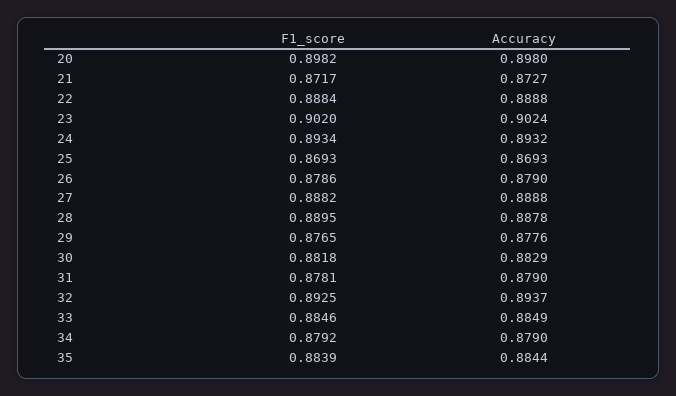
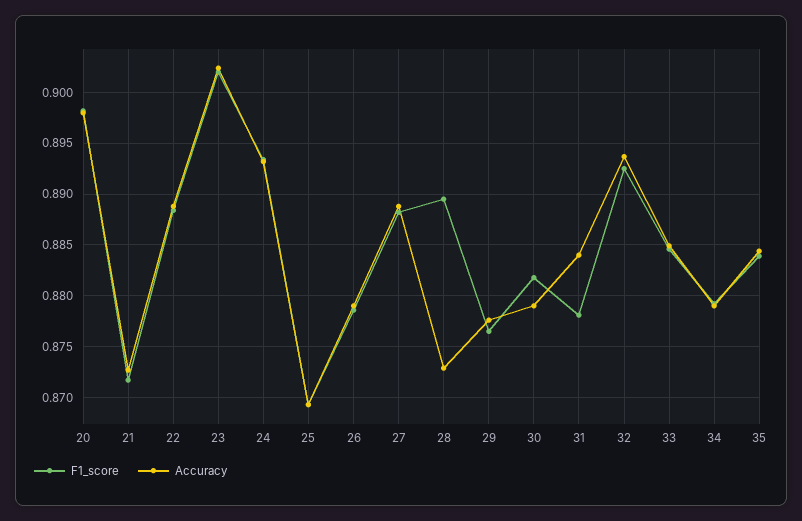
  {
    "F1_score": {
      "20": 0.8982,
      "21": 0.8717,
      "22": 0.8884,
      "23": 0.902,
      "24": 0.8934,
      "25": 0.8693,
      "26": 0.8786,
      "27": 0.8882,
      "28": 0.8895,
      "29": 0.8765,
      "30": 0.8818,
      "31": 0.8781,
      "32": 0.8925,
      "33": 0.8846,
      "34": 0.8792,
      "35": 0.8839
    },
    "Accuracy": {
      "20": 0.898,
      "21": 0.8727,
      "22": 0.8888,
      "23": 0.9024,
      "24": 0.8932,
      "25": 0.8693,
      "26": 0.879,
      "27": 0.8888,
-     "28": 0.8878,
+     "28": 0.873,
      "29": 0.8776,
-     "30": 0.8829,
+     "30": 0.879,
-     "31": 0.879,
+     "31": 0.884,
      "32": 0.8937,
      "33": 0.8849,
      "34": 0.879,
      "35": 0.8844
    }
  }

